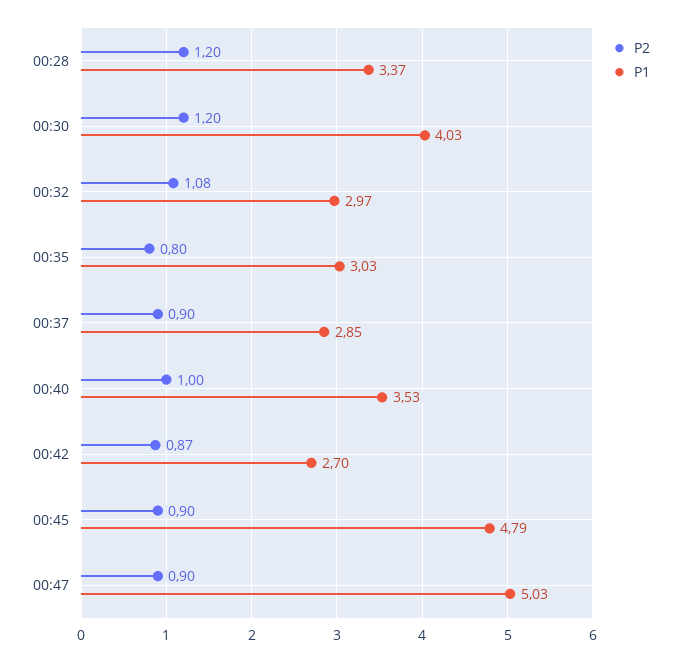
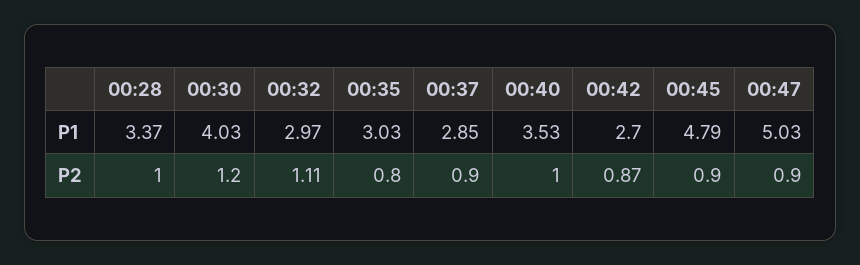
  {
    "P2": {
-     "00:28": 1.2,
+     "00:28": 1,
      "00:30": 1.2,
-     "00:32": 1.08,
+     "00:32": 1.11,
      "00:35": 0.8,
      "00:37": 0.9,
      "00:40": 1,
      "00:42": 0.87,
      "00:45": 0.9,
      "00:47": 0.9
    },
    "P1": {
      "00:28": 3.37,
      "00:30": 4.03,
      "00:32": 2.97,
      "00:35": 3.03,
      "00:37": 2.85,
      "00:40": 3.53,
      "00:42": 2.7,
      "00:45": 4.79,
      "00:47": 5.03
    }
  }

